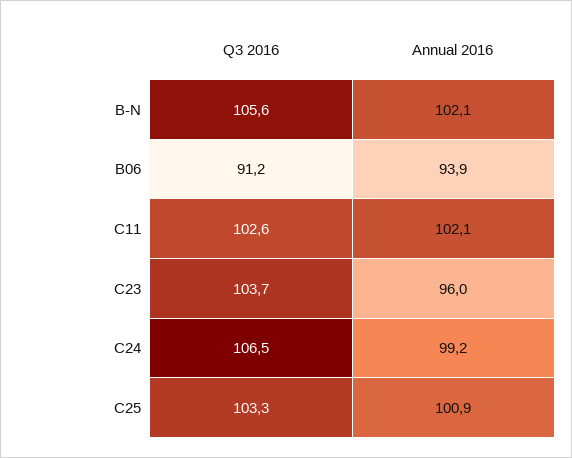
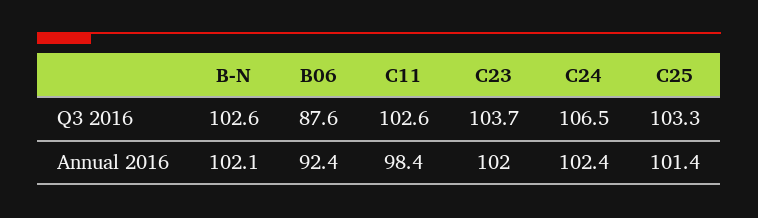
  {
    "Q3 2016": {
-     "B-N": 105.6,
+     "B-N": 102.6,
-     "B06": 91.2,
+     "B06": 87.6,
      "C11": 102.6,
      "C23": 103.7,
      "C24": 106.5,
      "C25": 103.3
    },
    "Annual 2016": {
      "B-N": 102.1,
-     "B06": 93.9,
+     "B06": 92.4,
-     "C11": 102.1,
+     "C11": 98.4,
-     "C23": 96,
+     "C23": 102,
-     "C24": 99.2,
+     "C24": 102.4,
-     "C25": 100.9
+     "C25": 101.4
    }
  }

